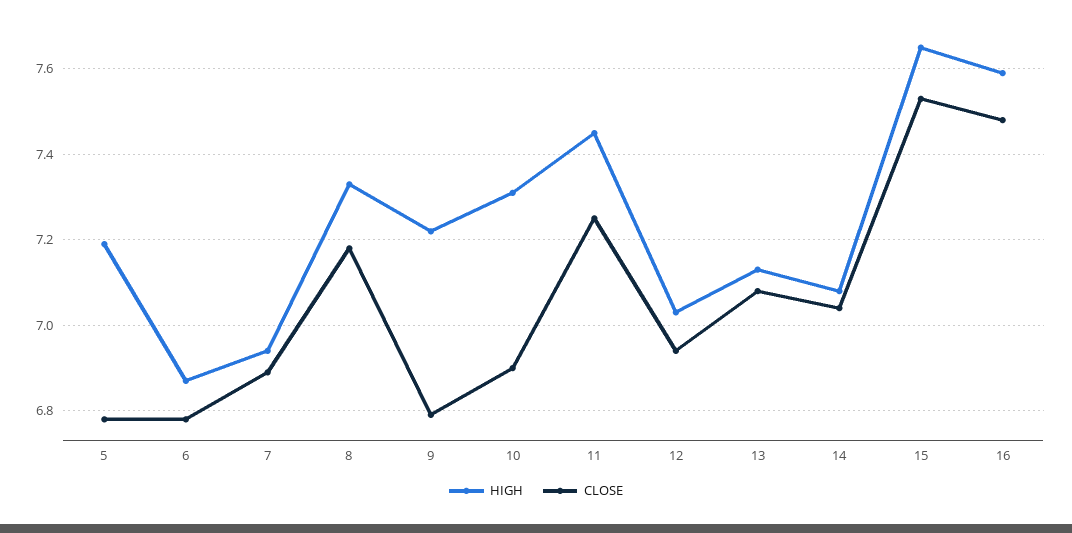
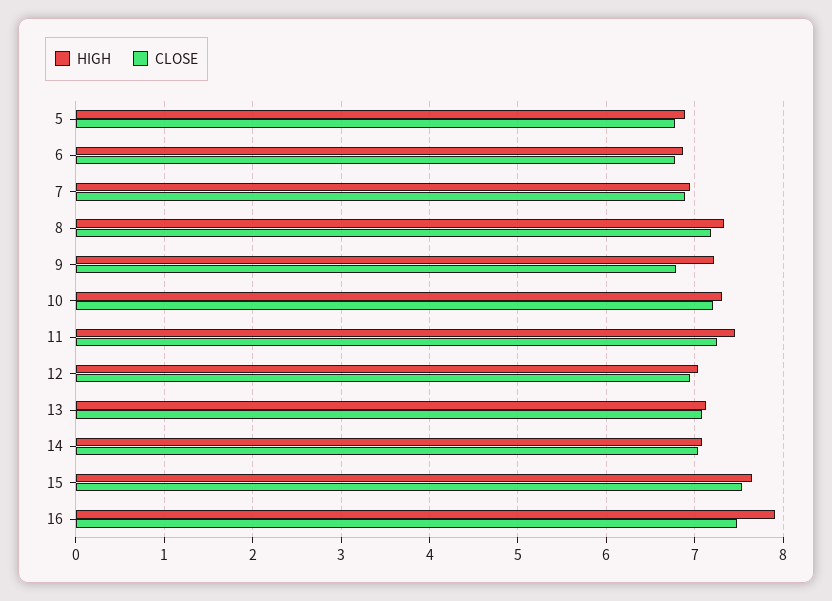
  {
    "HIGH": {
-     "5": 7.2,
+     "5": 6.9,
      "6": 6.85,
      "7": 6.95,
      "8": 7.35,
      "9": 7.2,
      "10": 7.3,
      "11": 7.45,
      "12": 7.05,
      "13": 7.15,
      "14": 7.1,
      "15": 7.65,
-     "16": 7.6
+     "16": 7.9
    },
    "CLOSE": {
      "5": 6.8,
      "6": 6.8,
      "7": 6.9,
      "8": 7.2,
      "9": 6.8,
-     "10": 6.9,
+     "10": 7.2,
      "11": 7.25,
      "12": 6.95,
      "13": 7.1,
      "14": 7.05,
      "15": 7.55,
      "16": 7.5
    }
  }

